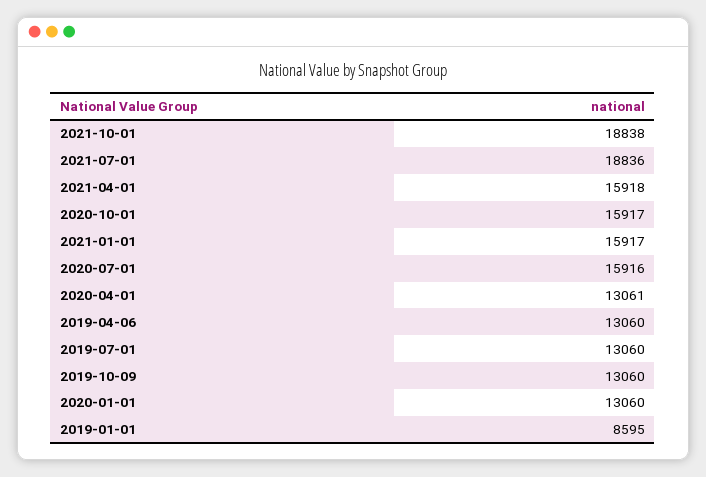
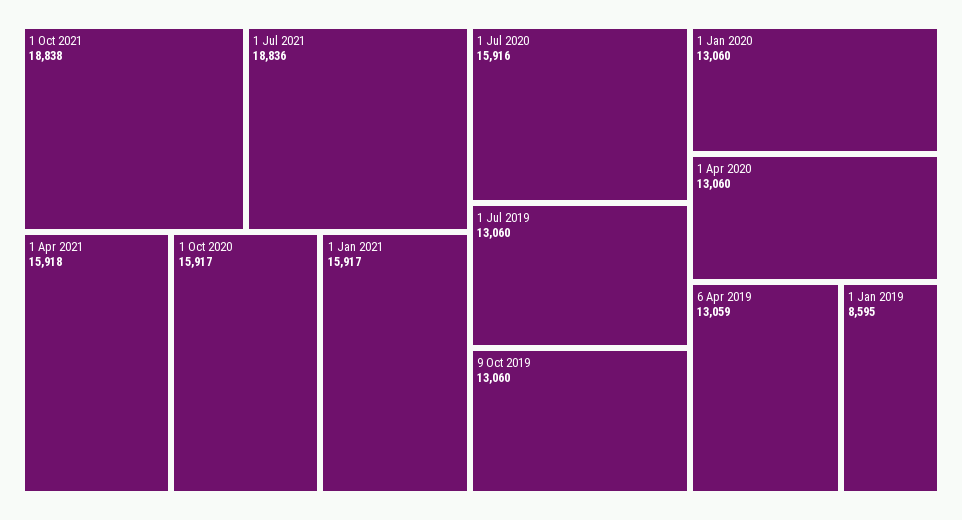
  {
    "2021-10-01": 18838,
    "2021-07-01": 18836,
    "2021-04-01": 15918,
    "2020-10-01": 15917,
    "2021-01-01": 15917,
    "2020-07-01": 15916,
-   "2020-04-01": 13061,
+   "2020-04-01": 13060,
-   "2019-04-06": 13060,
+   "2019-04-06": 13059,
    "2019-07-01": 13060,
    "2019-10-09": 13060,
    "2020-01-01": 13060,
    "2019-01-01": 8595
  }

